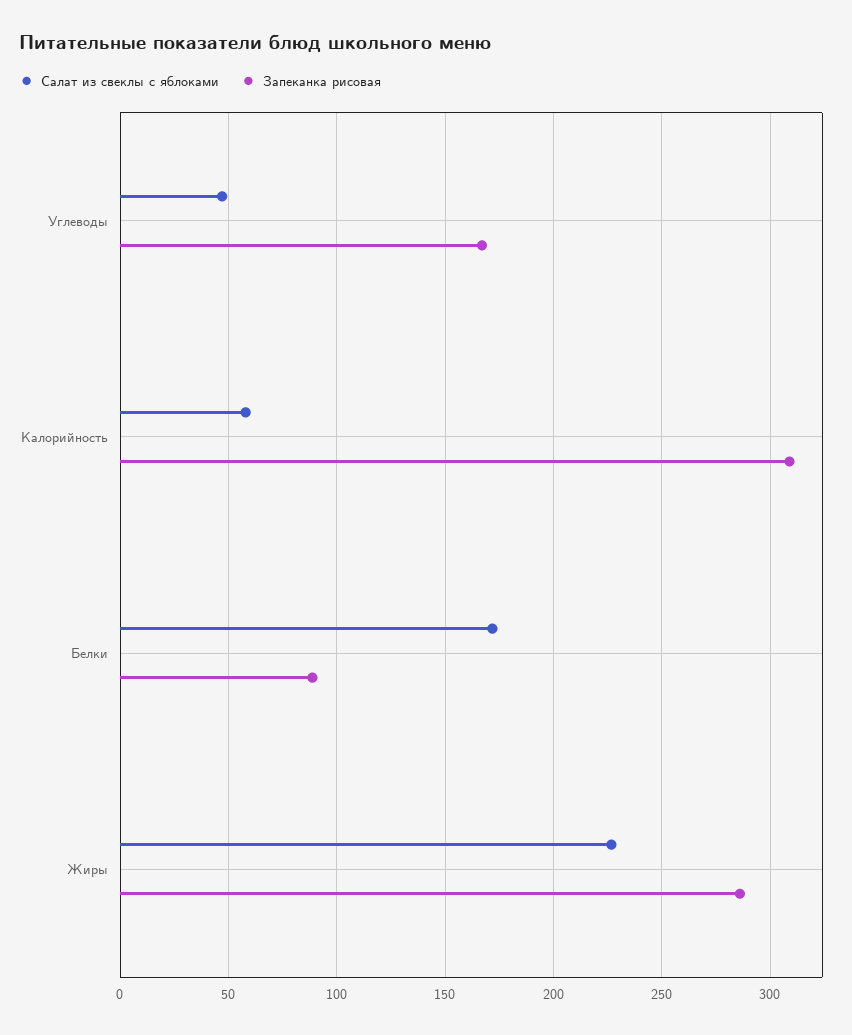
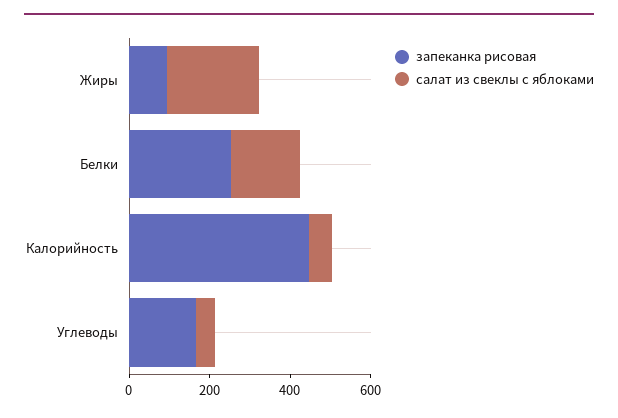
  {
    "Салат из свеклы с яблоками": {
      "Углеводы": 45,
      "Калорийность": 60,
      "Белки": 170,
      "Жиры": 225
    },
    "Запеканка рисовая": {
      "Углеводы": 165,
-     "Калорийность": 310,
+     "Калорийность": 450,
-     "Белки": 90,
+     "Белки": 250,
-     "Жиры": 285
+     "Жиры": 100
    }
  }

